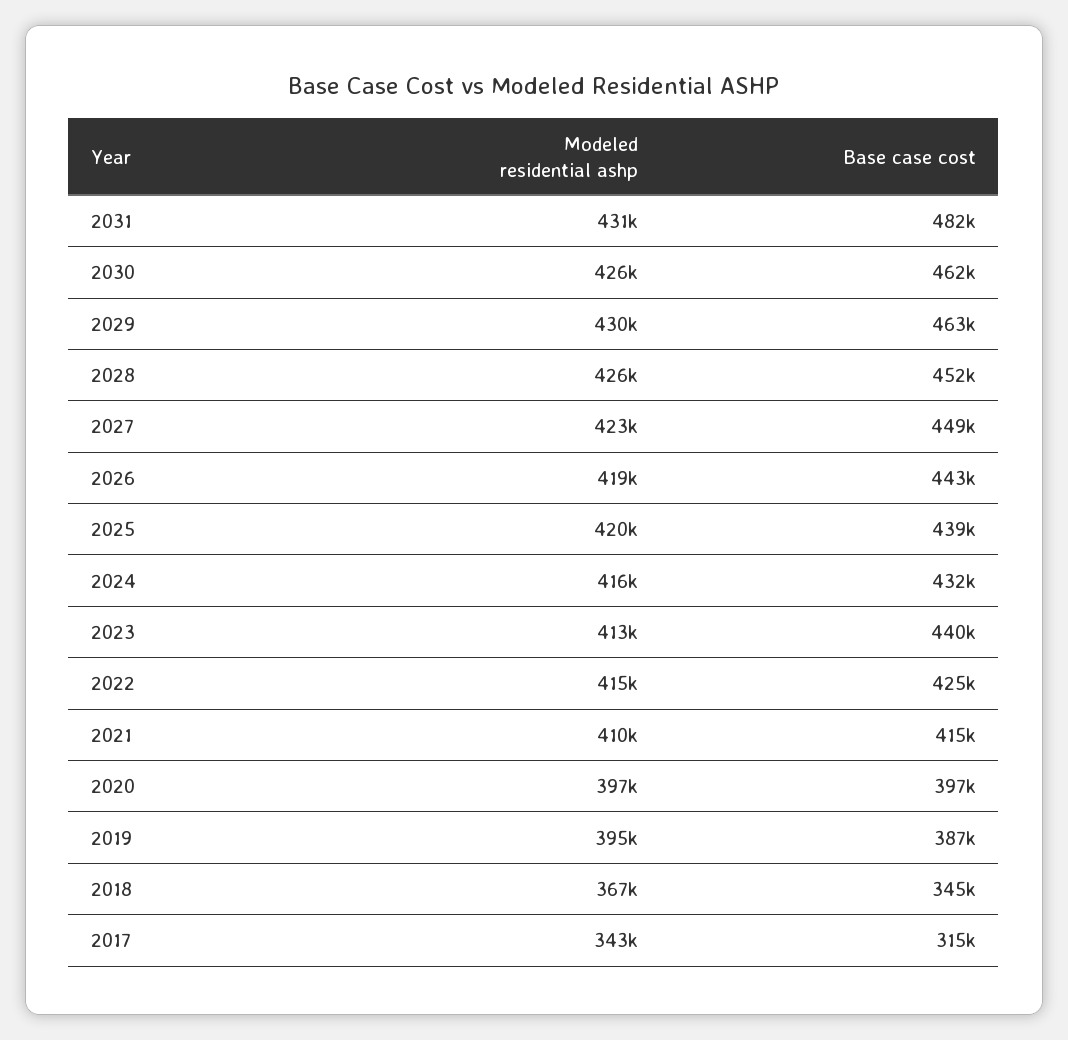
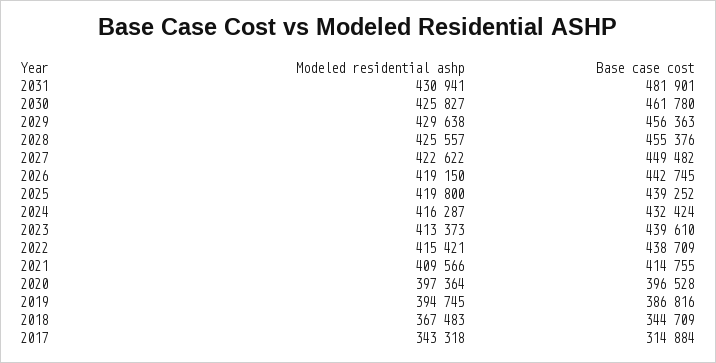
  {
    "Modeled residential ashp": {
      "2031": 430941,
      "2030": 425827,
      "2029": 429638,
      "2028": 425557,
      "2027": 422622,
      "2026": 419150,
      "2025": 419800,
      "2024": 416287,
      "2023": 413373,
      "2022": 415421,
      "2021": 409566,
      "2020": 397364,
      "2019": 394745,
      "2018": 367483,
      "2017": 343318
    },
    "Base case cost": {
      "2031": 481901,
      "2030": 461780,
-     "2029": 463000,
+     "2029": 456363,
-     "2028": 452000,
+     "2028": 455376,
      "2027": 449482,
      "2026": 442745,
      "2025": 439252,
      "2024": 432424,
      "2023": 439610,
-     "2022": 425000,
+     "2022": 438709,
      "2021": 414755,
      "2020": 396528,
      "2019": 386816,
      "2018": 344709,
      "2017": 314884
    }
  }

